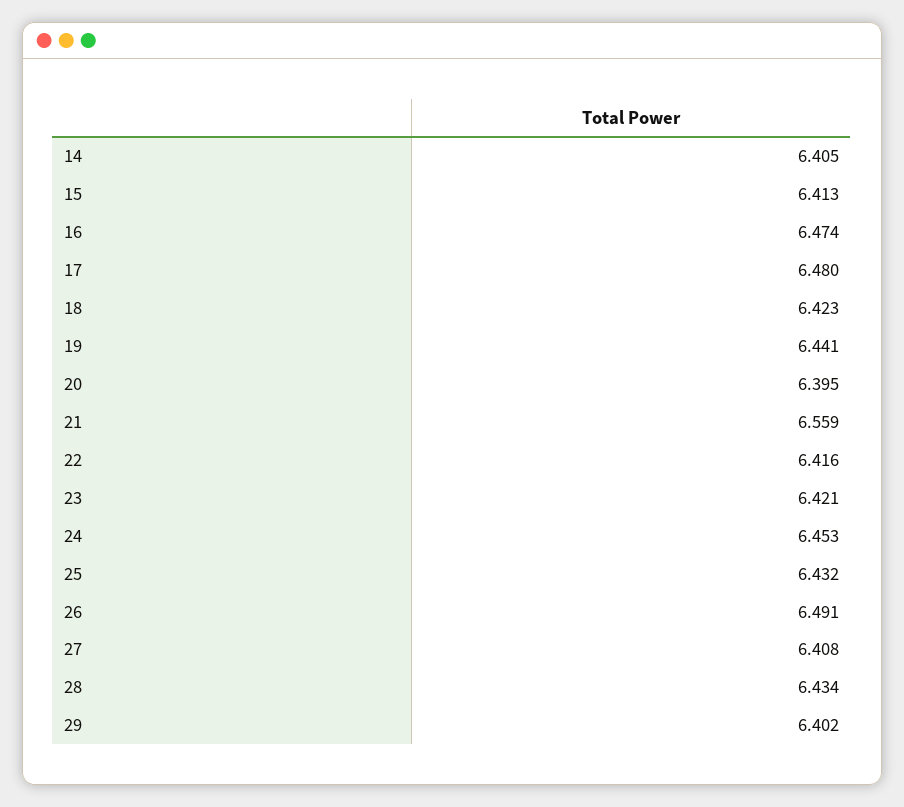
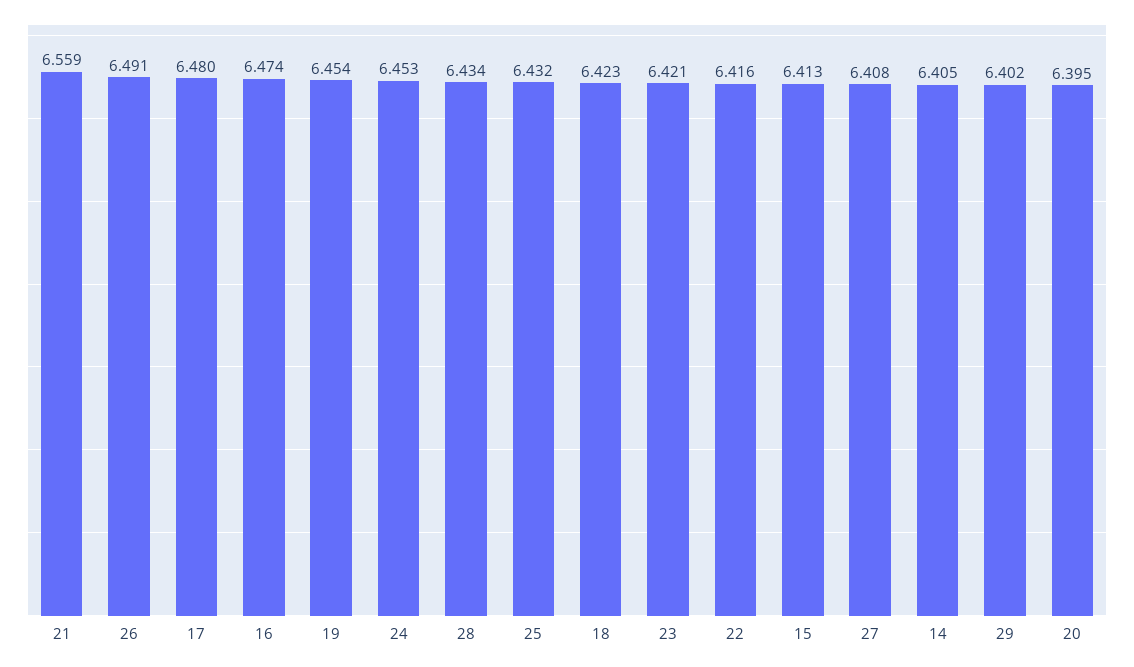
  {
    "14": 6.405,
    "15": 6.413,
    "16": 6.474,
    "17": 6.48,
    "18": 6.423,
-   "19": 6.441,
+   "19": 6.454,
    "20": 6.395,
    "21": 6.559,
    "22": 6.416,
    "23": 6.421,
    "24": 6.453,
    "25": 6.432,
    "26": 6.491,
    "27": 6.408,
    "28": 6.434,
    "29": 6.402
  }

